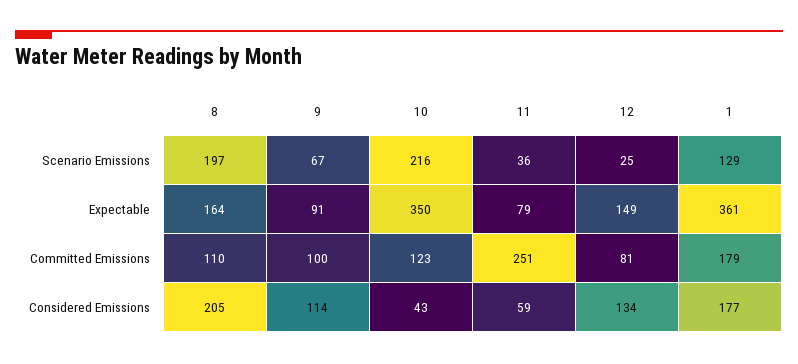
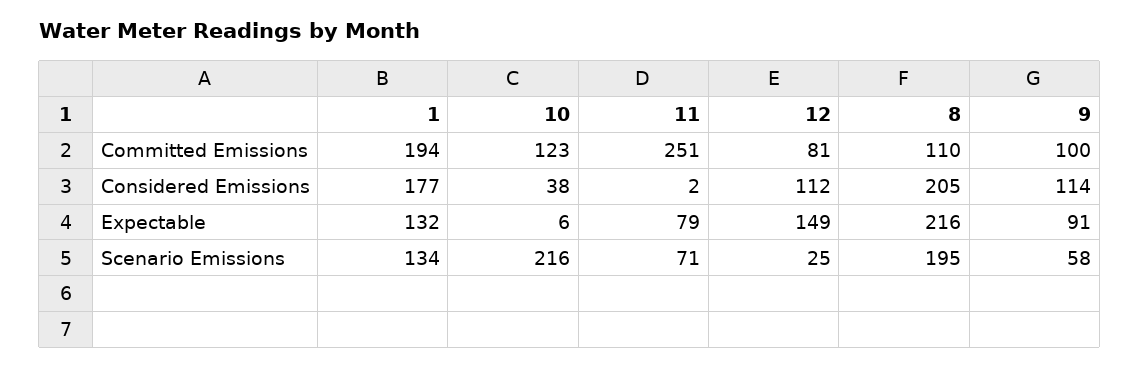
  {
    "8": {
-     "Scenario Emissions": 197,
+     "Scenario Emissions": 195,
-     "Expectable": 164,
+     "Expectable": 216,
      "Committed Emissions": 110,
      "Considered Emissions": 205
    },
    "9": {
-     "Scenario Emissions": 67,
+     "Scenario Emissions": 58,
      "Expectable": 91,
      "Committed Emissions": 100,
      "Considered Emissions": 114
    },
    "10": {
      "Scenario Emissions": 216,
-     "Expectable": 350,
+     "Expectable": 6,
      "Committed Emissions": 123,
-     "Considered Emissions": 43
+     "Considered Emissions": 38
    },
    "11": {
-     "Scenario Emissions": 36,
+     "Scenario Emissions": 71,
      "Expectable": 79,
      "Committed Emissions": 251,
-     "Considered Emissions": 59
+     "Considered Emissions": 2
    },
    "12": {
      "Scenario Emissions": 25,
      "Expectable": 149,
      "Committed Emissions": 81,
-     "Considered Emissions": 134
+     "Considered Emissions": 112
    },
    "1": {
-     "Scenario Emissions": 129,
+     "Scenario Emissions": 134,
-     "Expectable": 361,
+     "Expectable": 132,
-     "Committed Emissions": 179,
+     "Committed Emissions": 194,
      "Considered Emissions": 177
    }
  }

